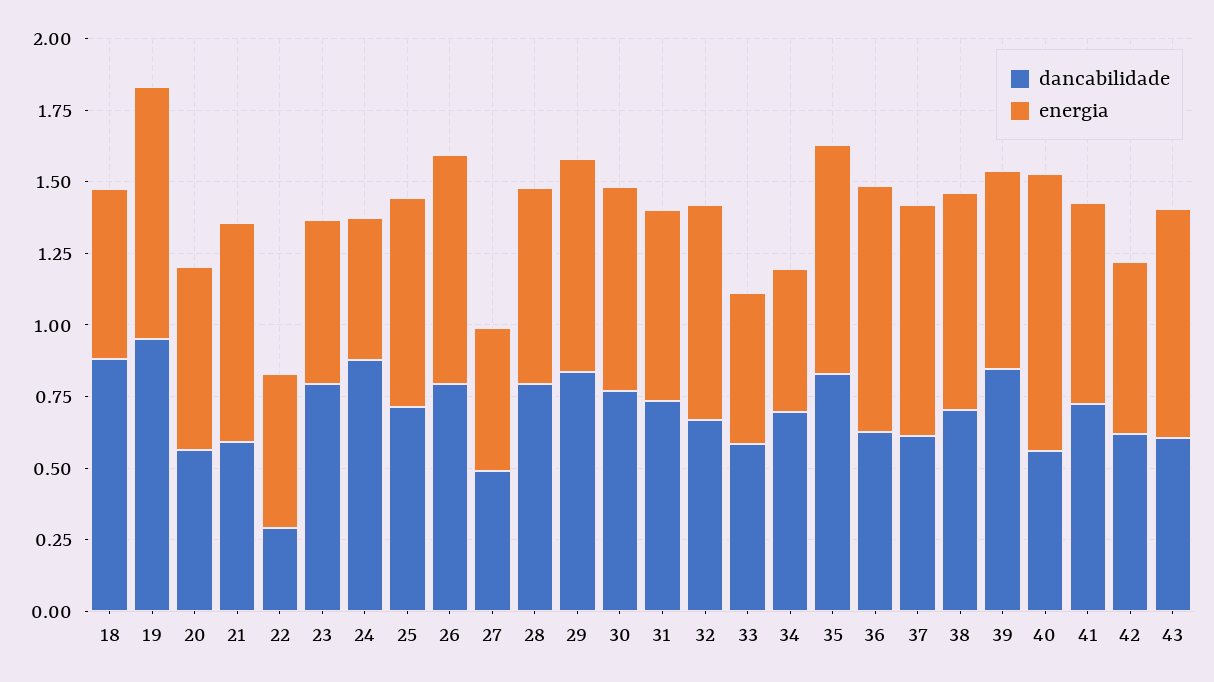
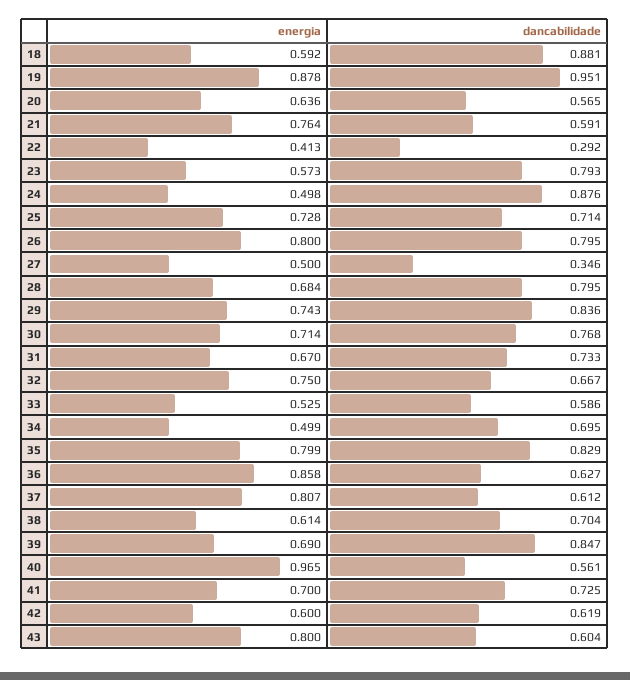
  {
    "dancabilidade": {
      "18": 0.881,
      "19": 0.951,
      "20": 0.565,
      "21": 0.591,
      "22": 0.292,
      "23": 0.793,
      "24": 0.876,
      "25": 0.714,
      "26": 0.795,
-     "27": 0.5,
+     "27": 0.346,
      "28": 0.795,
      "29": 0.836,
      "30": 0.768,
      "31": 0.733,
      "32": 0.667,
      "33": 0.586,
      "34": 0.695,
      "35": 0.829,
      "36": 0.627,
      "37": 0.612,
      "38": 0.704,
      "39": 0.847,
      "40": 0.561,
      "41": 0.725,
      "42": 0.619,
      "43": 0.604
    },
    "energia": {
      "18": 0.592,
      "19": 0.878,
      "20": 0.636,
      "21": 0.764,
-     "22": 0.55,
+     "22": 0.413,
      "23": 0.573,
      "24": 0.498,
      "25": 0.728,
      "26": 0.8,
      "27": 0.5,
      "28": 0.684,
      "29": 0.743,
      "30": 0.714,
      "31": 0.67,
      "32": 0.75,
      "33": 0.525,
      "34": 0.499,
      "35": 0.799,
      "36": 0.858,
      "37": 0.807,
-     "38": 0.75,
+     "38": 0.614,
      "39": 0.69,
      "40": 0.965,
      "41": 0.7,
      "42": 0.6,
      "43": 0.8
    }
  }

